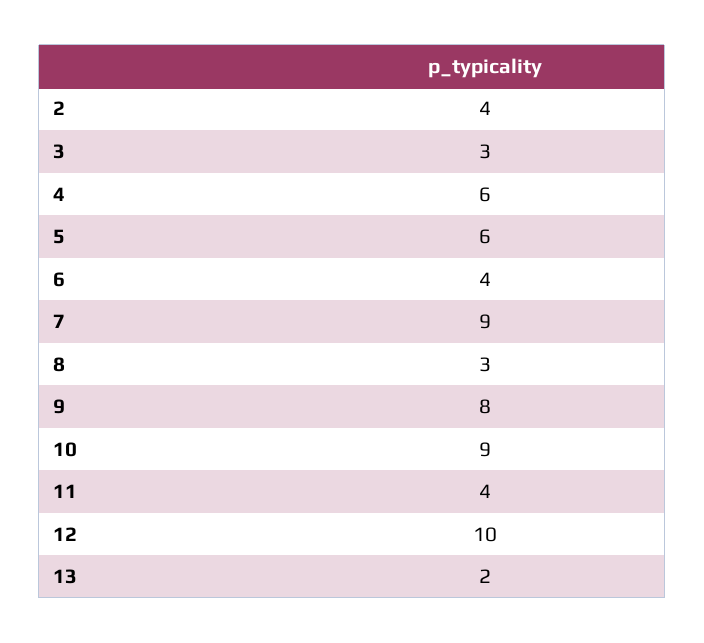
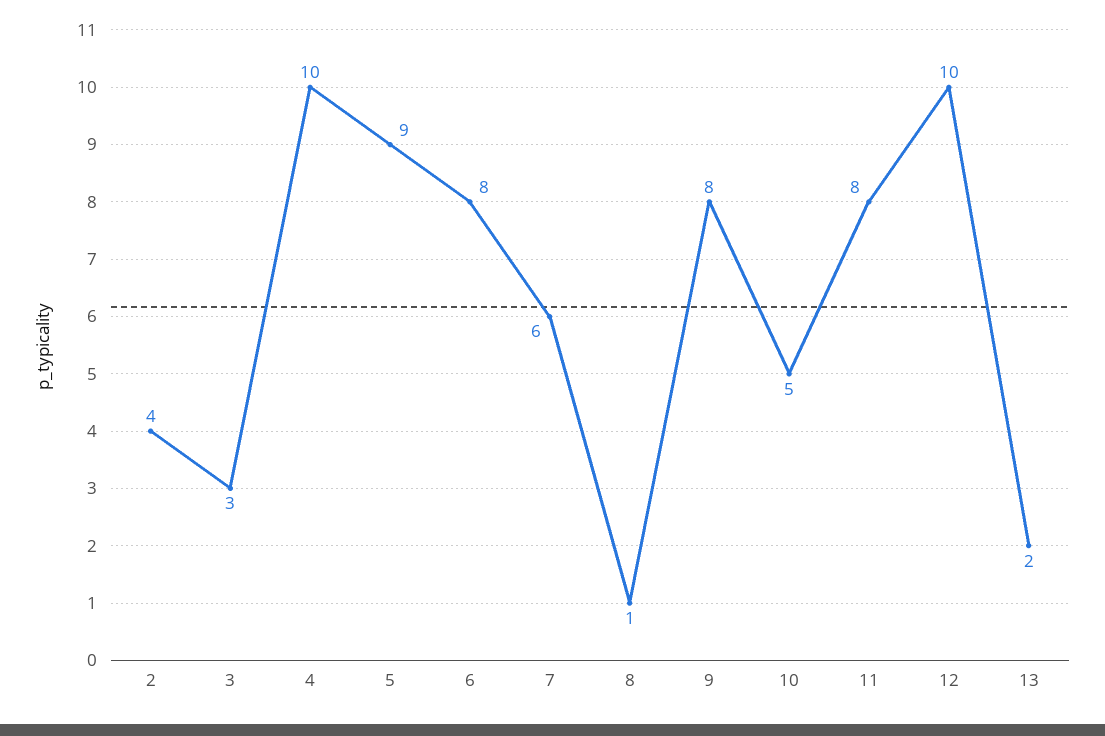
  {
    "2": 4,
    "3": 3,
-   "4": 6,
+   "4": 10,
-   "5": 6,
+   "5": 9,
-   "6": 4,
+   "6": 8,
-   "7": 9,
+   "7": 6,
-   "8": 3,
+   "8": 1,
    "9": 8,
-   "10": 9,
+   "10": 5,
-   "11": 4,
+   "11": 8,
    "12": 10,
    "13": 2
  }

